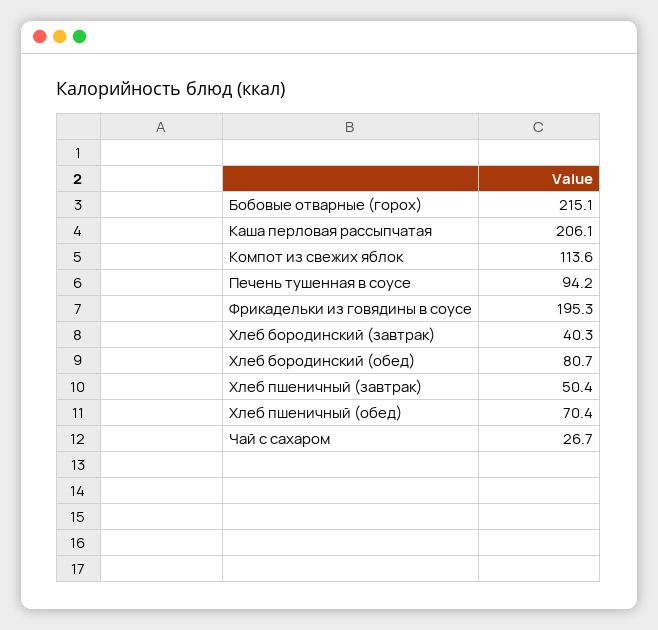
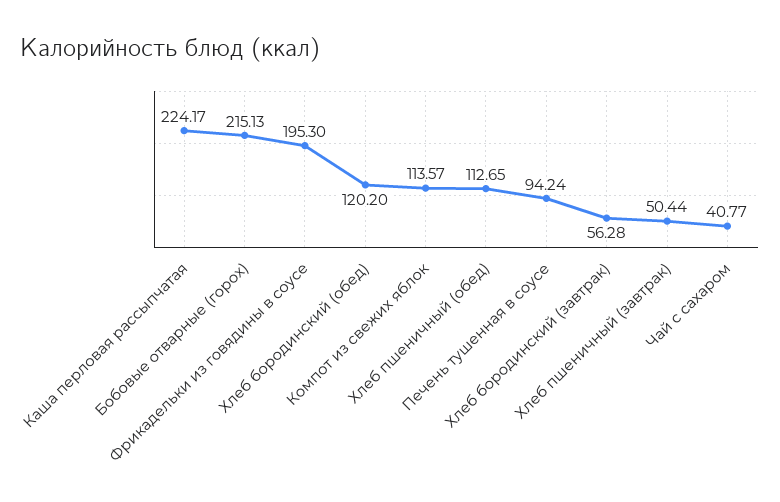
  {
    "Бобовые отварные (горох)": 215.13,
-   "Каша перловая рассыпчатая": 206.1,
+   "Каша перловая рассыпчатая": 224.17,
    "Компот из свежих яблок": 113.57,
    "Печень тушенная в соусе": 94.24,
    "Фрикадельки из говядины в соусе": 195.3,
-   "Хлеб бородинский (завтрак)": 40.3,
+   "Хлеб бородинский (завтрак)": 56.28,
-   "Хлеб бородинский (обед)": 80.7,
+   "Хлеб бородинский (обед)": 120.2,
    "Хлеб пшеничный (завтрак)": 50.44,
-   "Хлеб пшеничный (обед)": 70.4,
+   "Хлеб пшеничный (обед)": 112.65,
-   "Чай с сахаром": 26.7
+   "Чай с сахаром": 40.77
  }

